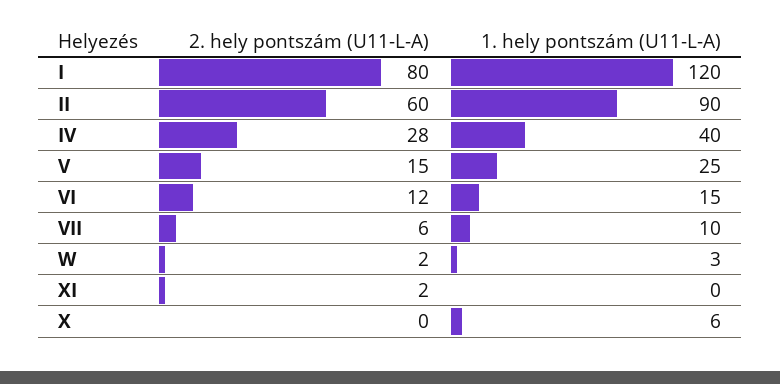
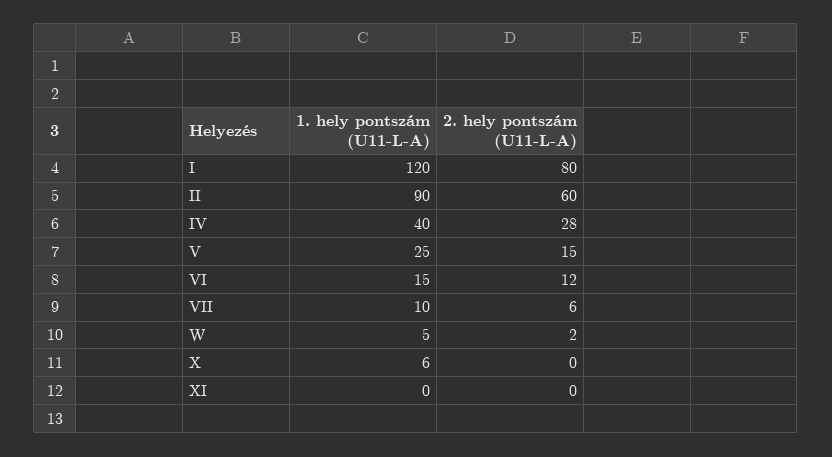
  {
    "2. hely pontszám (U11-L-A)": {
      "I": 80,
      "II": 60,
      "IV": 28,
      "V": 15,
      "VI": 12,
      "VII": 6,
      "W": 2,
-     "XI": 2,
+     "XI": 0,
      "X": 0
    },
    "1. hely pontszám (U11-L-A)": {
      "I": 120,
      "II": 90,
      "IV": 40,
      "V": 25,
      "VI": 15,
      "VII": 10,
-     "W": 3,
+     "W": 5,
      "XI": 0,
      "X": 6
    }
  }

